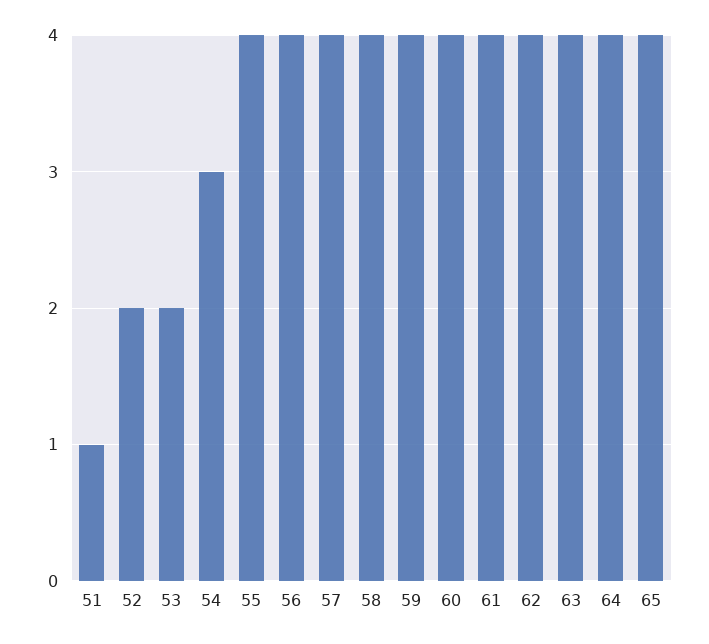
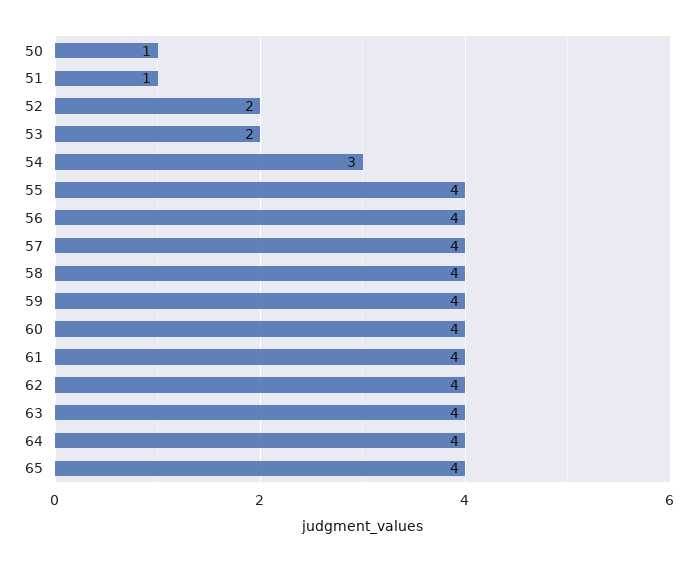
  {
    "51": 1,
    "52": 2,
    "53": 2,
    "54": 3,
    "55": 4,
    "56": 4,
    "57": 4,
    "58": 4,
    "59": 4,
    "60": 4,
    "61": 4,
    "62": 4,
    "63": 4,
    "64": 4,
-   "65": 4
+   "65": 4,
+   "50": 1
  }

